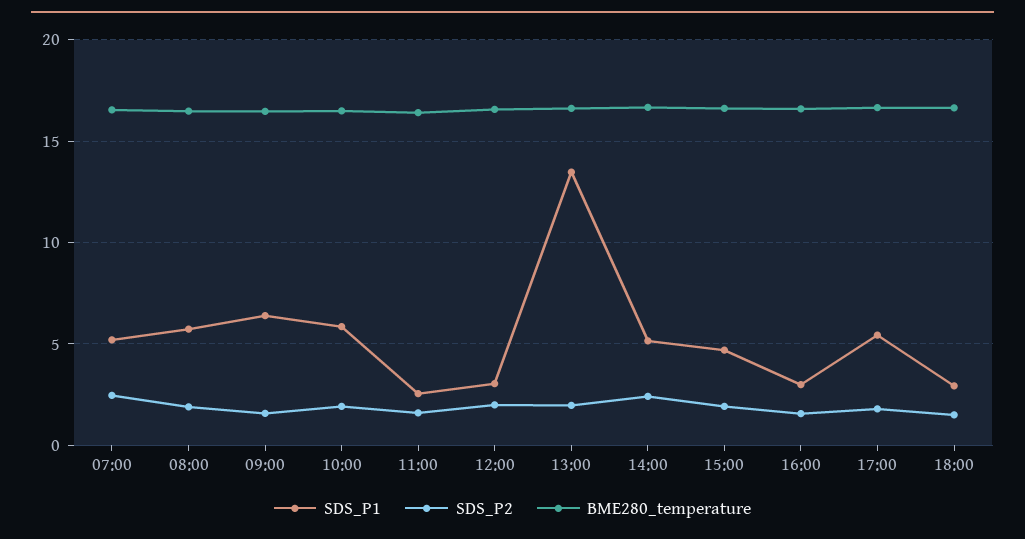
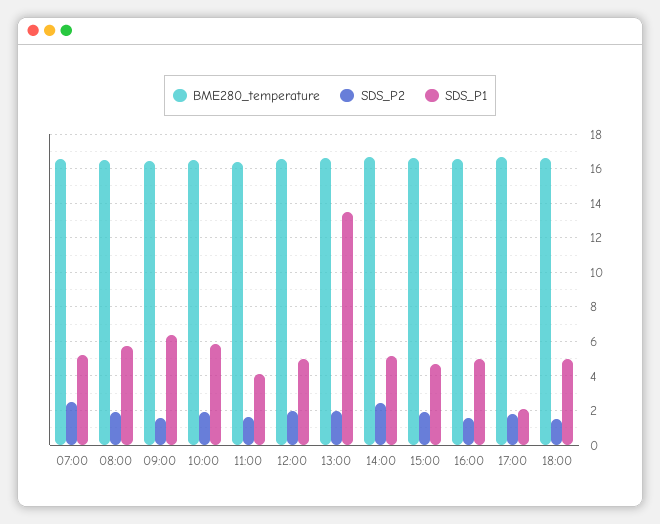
  {
    "SDS_P1": {
      "07:00": 5,
      "08:00": 5.5,
      "09:00": 6.5,
      "10:00": 6,
-     "11:00": 2.5,
+     "11:00": 4,
-     "12:00": 3,
+     "12:00": 5,
      "13:00": 13.5,
      "14:00": 5,
      "15:00": 4.5,
-     "16:00": 3,
+     "16:00": 5,
-     "17:00": 5.5,
+     "17:00": 2,
-     "18:00": 3
+     "18:00": 5
    },
    "SDS_P2": {
      "07:00": 2.5,
      "08:00": 2,
      "09:00": 1.5,
      "10:00": 2,
      "11:00": 1.5,
      "12:00": 2,
      "13:00": 2,
      "14:00": 2.5,
      "15:00": 2,
      "16:00": 1.5,
      "17:00": 2,
      "18:00": 1.5
    },
    "BME280_temperature": {
      "07:00": 16.5,
      "08:00": 16.5,
      "09:00": 16.5,
      "10:00": 16.5,
      "11:00": 16.5,
      "12:00": 16.5,
      "13:00": 16.5,
      "14:00": 16.5,
      "15:00": 16.5,
      "16:00": 16.5,
      "17:00": 16.5,
      "18:00": 16.5
    }
  }

